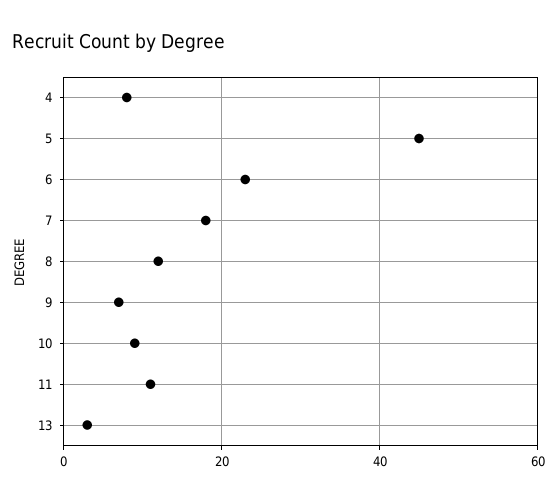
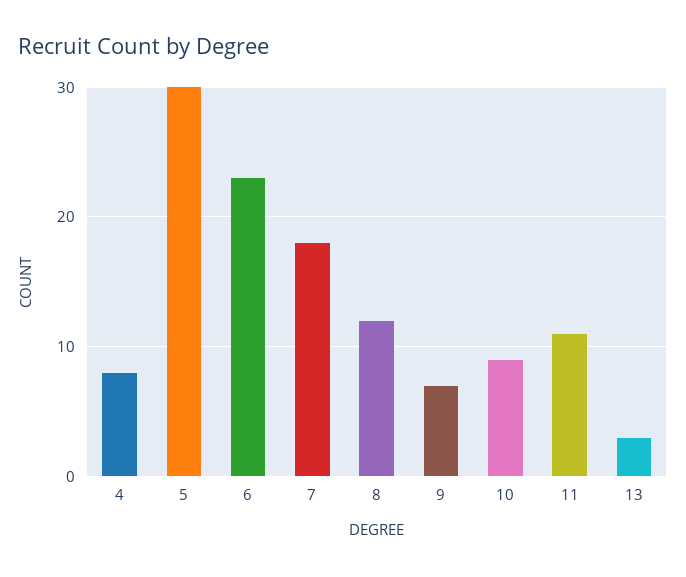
  {
    "4": 8,
-   "5": 45,
+   "5": 30,
    "6": 23,
    "7": 18,
    "8": 12,
    "9": 7,
    "10": 9,
    "11": 11,
    "13": 3
  }

